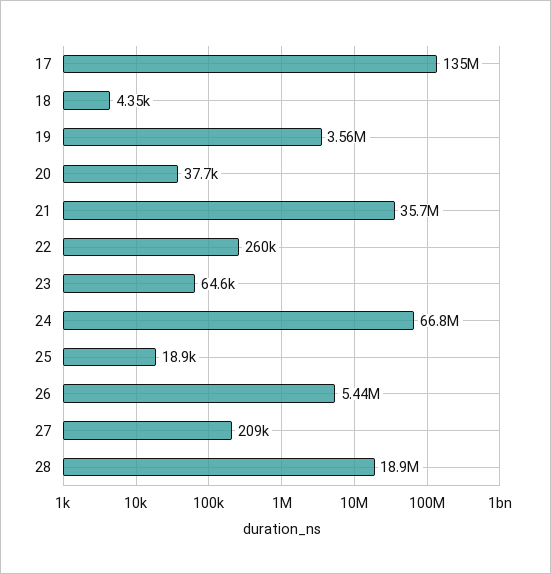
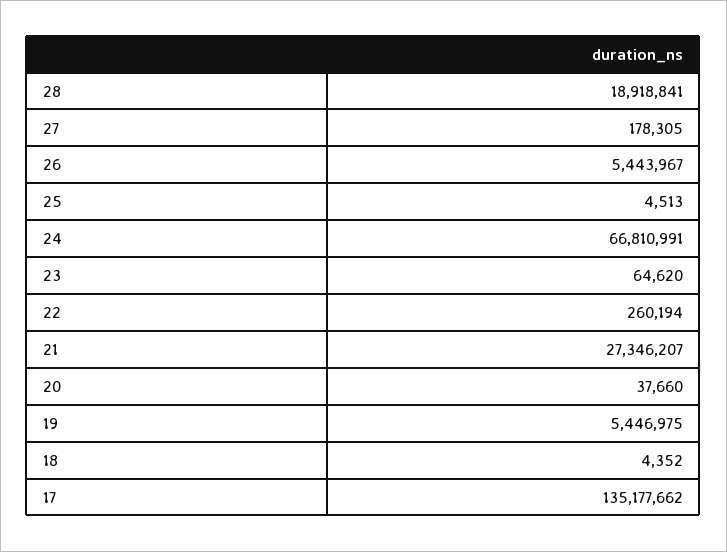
  {
    "17": 135177662,
    "18": 4352,
-   "19": 3560000,
+   "19": 5446975,
    "20": 37660,
-   "21": 35700000,
+   "21": 27346207,
    "22": 260194,
    "23": 64620,
    "24": 66810991,
-   "25": 18900,
+   "25": 4513,
    "26": 5443967,
-   "27": 209000,
+   "27": 178305,
    "28": 18918841
  }

